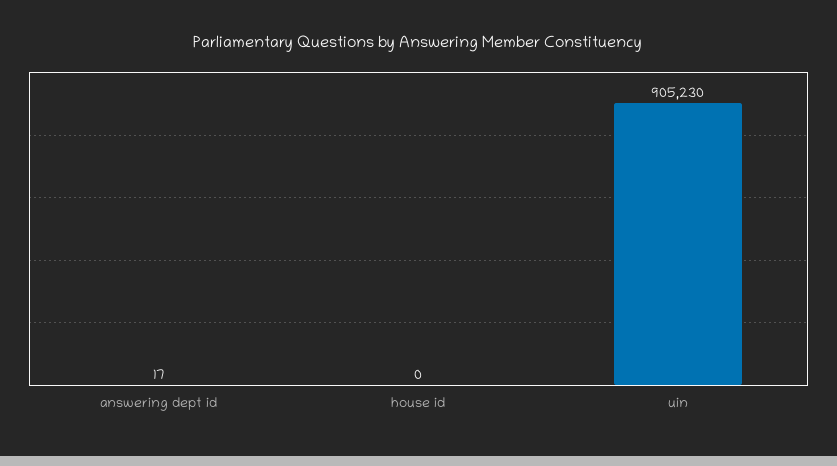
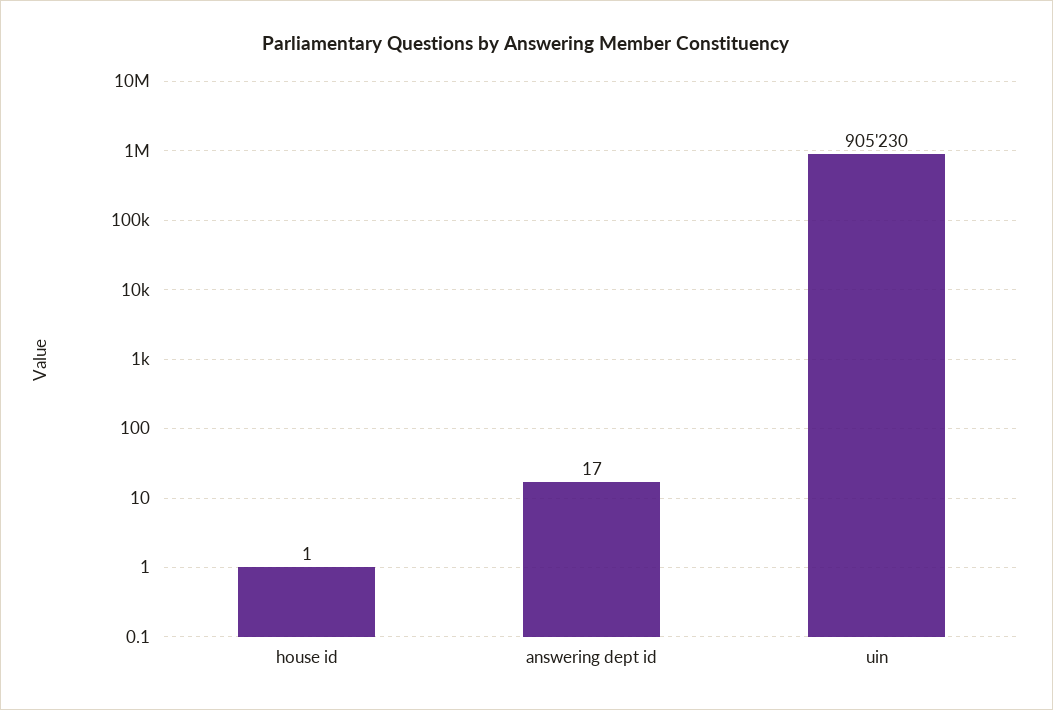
  {
    "answering dept id": 17,
-   "house id": 0,
+   "house id": 1,
    "uin": 905230
  }

